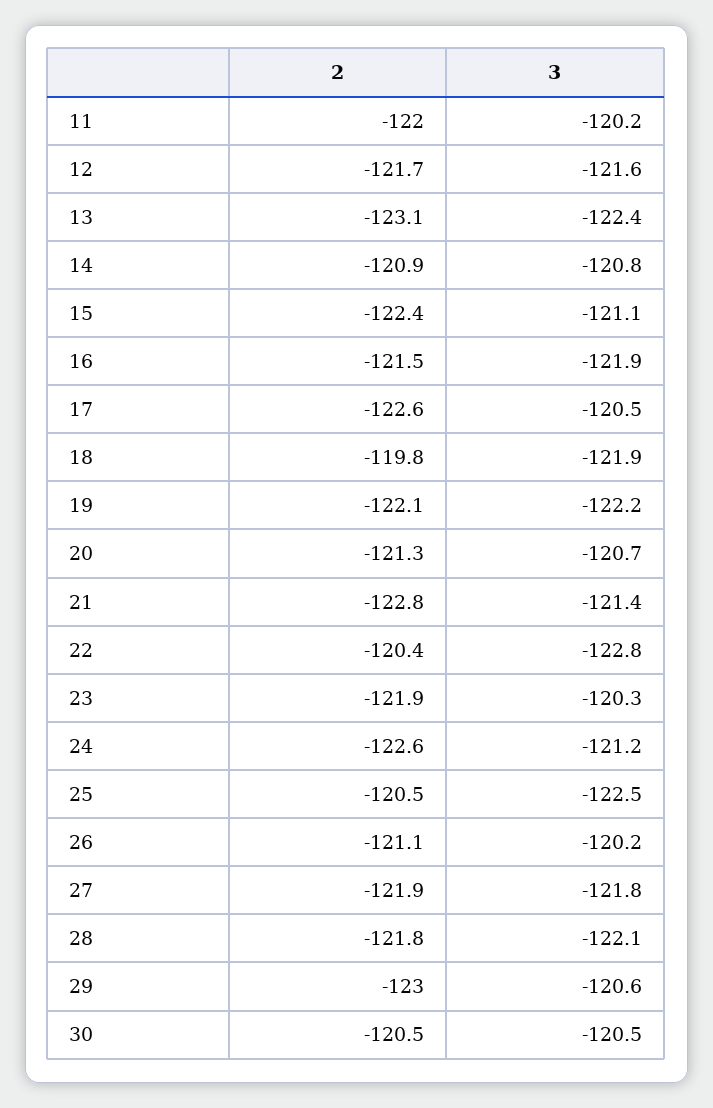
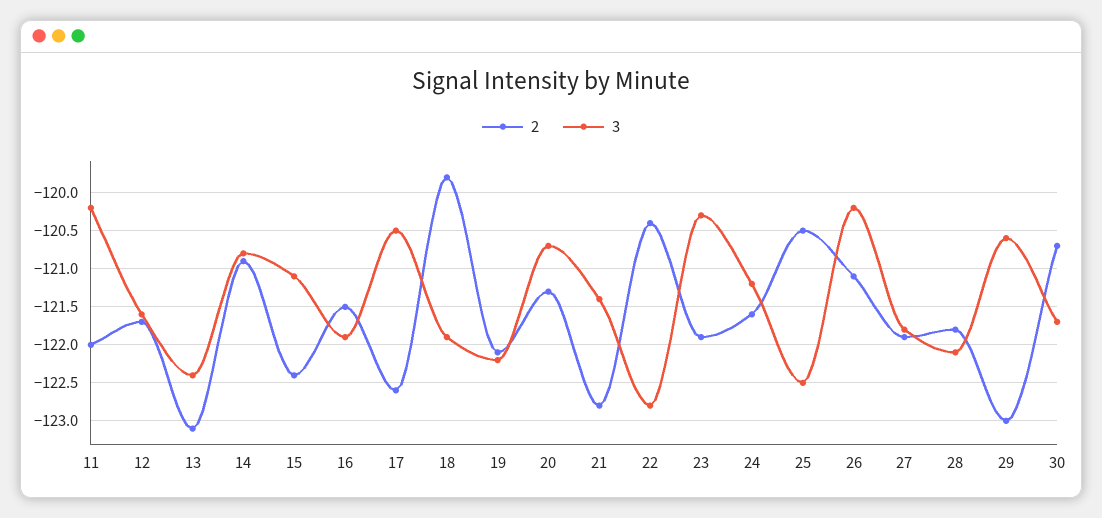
  {
    "2": {
      "11": -122,
      "12": -121.7,
      "13": -123.1,
      "14": -120.9,
      "15": -122.4,
      "16": -121.5,
      "17": -122.6,
      "18": -119.8,
      "19": -122.1,
      "20": -121.3,
      "21": -122.8,
      "22": -120.4,
      "23": -121.9,
-     "24": -122.6,
+     "24": -121.6,
      "25": -120.5,
      "26": -121.1,
      "27": -121.9,
      "28": -121.8,
      "29": -123,
-     "30": -120.5
+     "30": -120.7
    },
    "3": {
      "11": -120.2,
      "12": -121.6,
      "13": -122.4,
      "14": -120.8,
      "15": -121.1,
      "16": -121.9,
      "17": -120.5,
      "18": -121.9,
      "19": -122.2,
      "20": -120.7,
      "21": -121.4,
      "22": -122.8,
      "23": -120.3,
      "24": -121.2,
      "25": -122.5,
      "26": -120.2,
      "27": -121.8,
      "28": -122.1,
      "29": -120.6,
-     "30": -120.5
+     "30": -121.7
    }
  }

